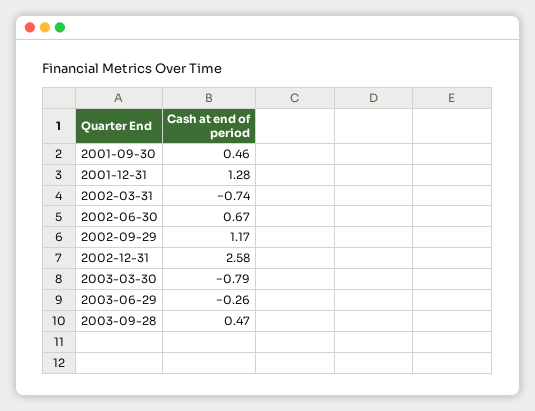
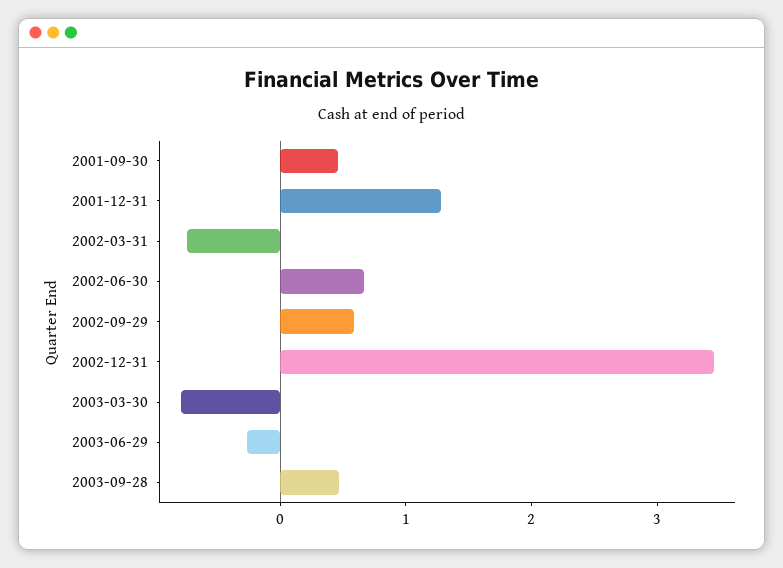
  {
    "2001-09-30": 0.46,
    "2001-12-31": 1.28,
    "2002-03-31": -0.74,
    "2002-06-30": 0.67,
-   "2002-09-29": 1.17,
+   "2002-09-29": 0.6,
-   "2002-12-31": 2.58,
+   "2002-12-31": 3.4,
    "2003-03-30": -0.79,
    "2003-06-29": -0.26,
    "2003-09-28": 0.47
  }

